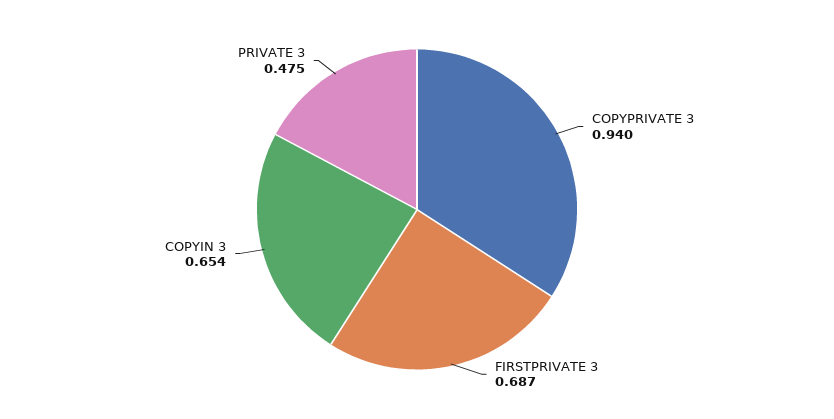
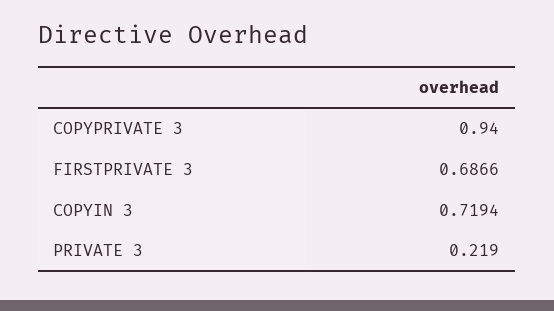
  {
    "COPYPRIVATE 3": 0.94,
    "FIRSTPRIVATE 3": 0.6866,
-   "COPYIN 3": 0.654,
+   "COPYIN 3": 0.7194,
-   "PRIVATE 3": 0.475
+   "PRIVATE 3": 0.219
  }

